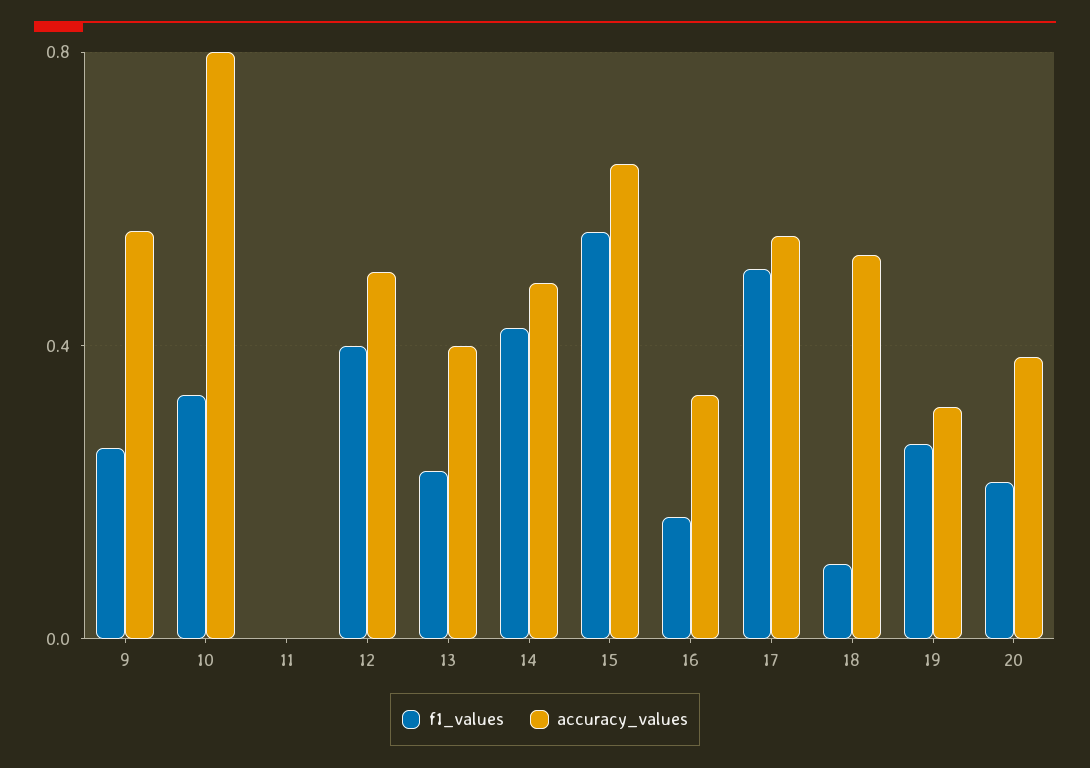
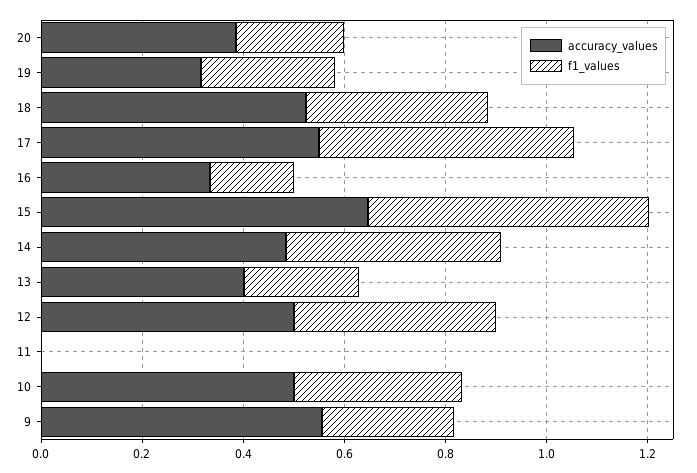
  {
    "f1_values": {
      "9": 0.25,
      "10": 0.35,
      "11": 0,
      "12": 0.4,
      "13": 0.25,
      "14": 0.4,
      "15": 0.55,
      "16": 0.15,
      "17": 0.5,
-     "18": 0.1,
+     "18": 0.35,
      "19": 0.25,
      "20": 0.2
    },
    "accuracy_values": {
      "9": 0.55,
-     "10": 0.8,
+     "10": 0.5,
      "11": 0,
      "12": 0.5,
      "13": 0.4,
      "14": 0.5,
      "15": 0.65,
      "16": 0.35,
      "17": 0.55,
      "18": 0.5,
      "19": 0.3,
      "20": 0.4
    }
  }

